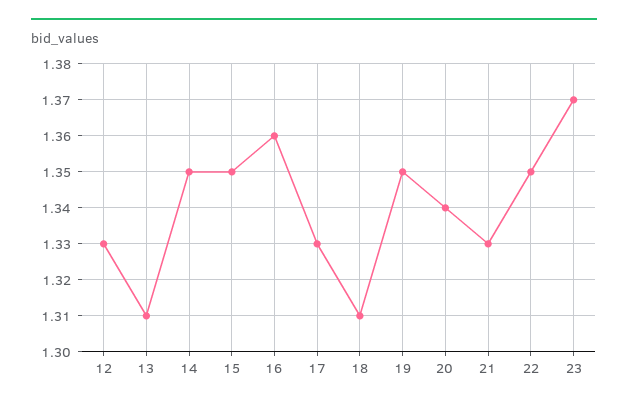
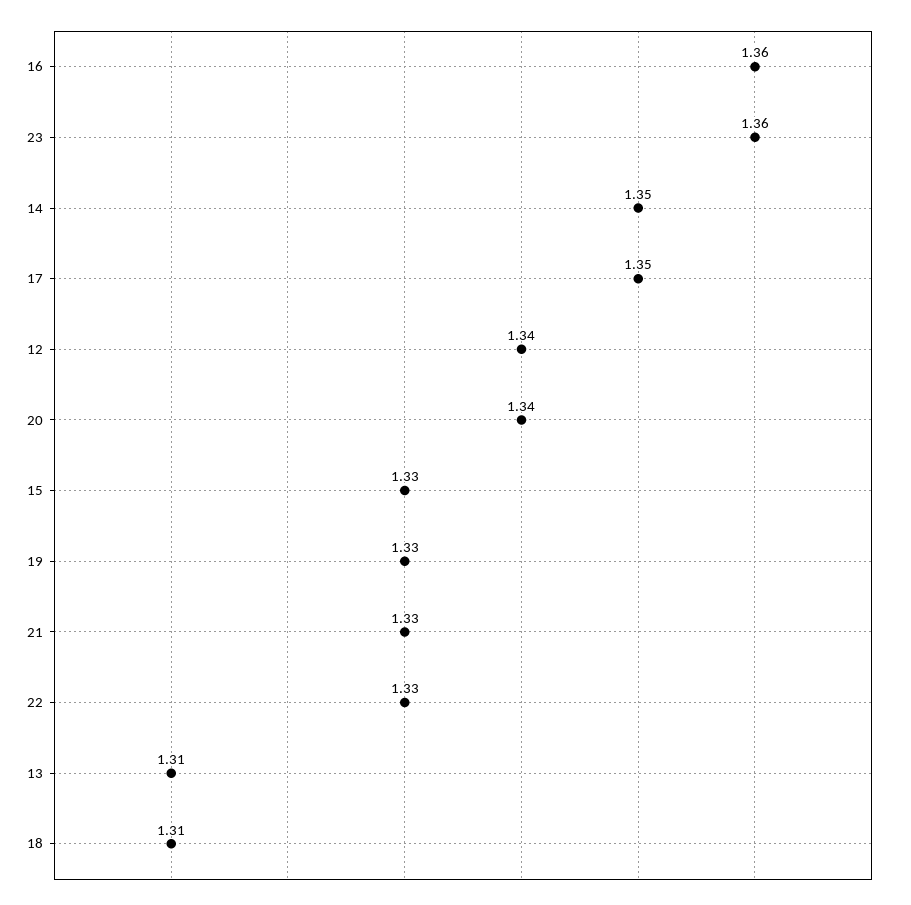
  {
-   "12": 1.33,
+   "12": 1.34,
    "13": 1.31,
    "14": 1.35,
-   "15": 1.35,
+   "15": 1.33,
    "16": 1.36,
-   "17": 1.33,
+   "17": 1.35,
    "18": 1.31,
-   "19": 1.35,
+   "19": 1.33,
    "20": 1.34,
    "21": 1.33,
-   "22": 1.35,
+   "22": 1.33,
-   "23": 1.37
+   "23": 1.36
  }

